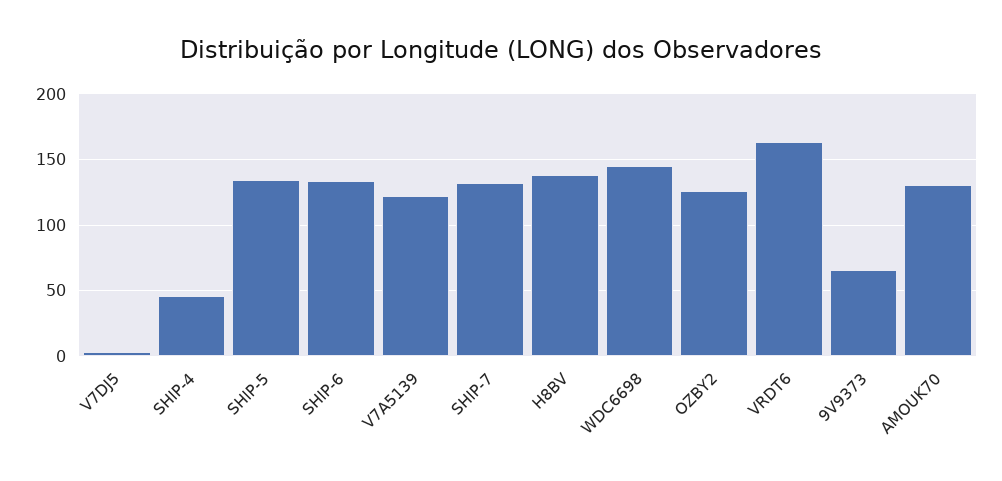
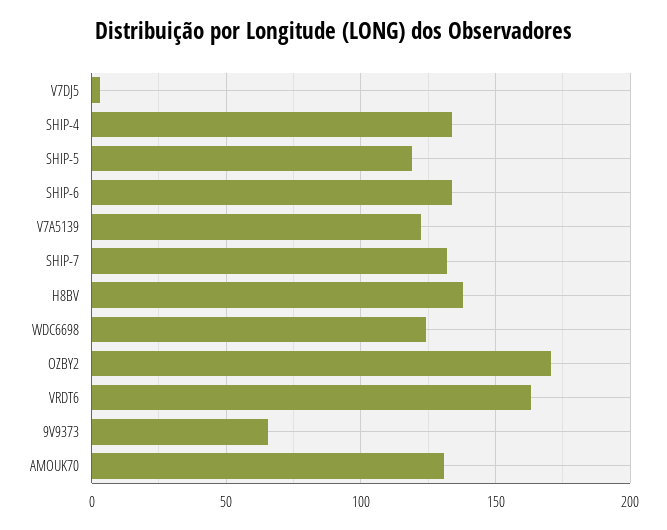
  {
    "V7DJ5": 5,
-   "SHIP-4": 45,
+   "SHIP-4": 135,
-   "SHIP-5": 135,
+   "SHIP-5": 120,
    "SHIP-6": 135,
    "V7A5139": 120,
    "SHIP-7": 130,
    "H8BV": 140,
-   "WDC6698": 145,
+   "WDC6698": 125,
-   "OZBY2": 125,
+   "OZBY2": 170,
    "VRDT6": 165,
    "9V9373": 65,
    "AMOUK70": 130
  }

